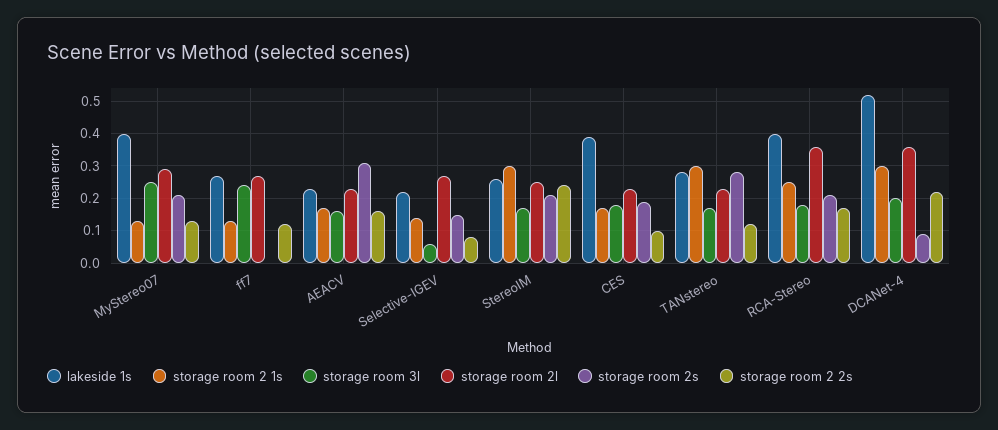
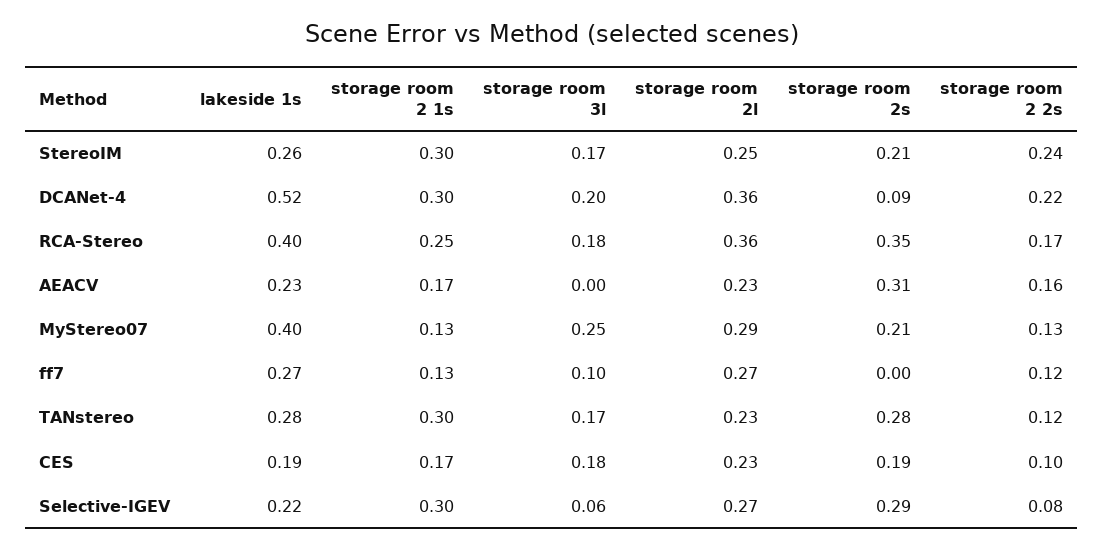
  {
    "lakeside 1s": {
      "MyStereo07": 0.4,
      "ff7": 0.27,
      "AEACV": 0.23,
      "Selective-IGEV": 0.22,
      "StereoIM": 0.26,
-     "CES": 0.4,
+     "CES": 0.19,
      "TANstereo": 0.28,
      "RCA-Stereo": 0.4,
      "DCANet-4": 0.52
    },
    "storage room 2 1s": {
      "MyStereo07": 0.13,
      "ff7": 0.13,
      "AEACV": 0.17,
-     "Selective-IGEV": 0.15,
+     "Selective-IGEV": 0.3,
      "StereoIM": 0.3,
      "CES": 0.17,
      "TANstereo": 0.3,
      "RCA-Stereo": 0.25,
      "DCANet-4": 0.3
    },
    "storage room 3l": {
      "MyStereo07": 0.25,
-     "ff7": 0.25,
+     "ff7": 0.1,
-     "AEACV": 0.15,
+     "AEACV": 0,
      "Selective-IGEV": 0.06,
      "StereoIM": 0.17,
      "CES": 0.18,
      "TANstereo": 0.17,
      "RCA-Stereo": 0.18,
      "DCANet-4": 0.2
    },
    "storage room 2l": {
      "MyStereo07": 0.29,
      "ff7": 0.27,
      "AEACV": 0.23,
      "Selective-IGEV": 0.27,
      "StereoIM": 0.25,
      "CES": 0.23,
      "TANstereo": 0.23,
      "RCA-Stereo": 0.36,
      "DCANet-4": 0.36
    },
    "storage room 2s": {
      "MyStereo07": 0.21,
      "ff7": 0,
      "AEACV": 0.31,
-     "Selective-IGEV": 0.15,
+     "Selective-IGEV": 0.29,
      "StereoIM": 0.21,
      "CES": 0.19,
      "TANstereo": 0.28,
-     "RCA-Stereo": 0.2,
+     "RCA-Stereo": 0.35,
      "DCANet-4": 0.09
    },
    "storage room 2 2s": {
      "MyStereo07": 0.13,
      "ff7": 0.12,
      "AEACV": 0.16,
      "Selective-IGEV": 0.08,
      "StereoIM": 0.24,
      "CES": 0.1,
      "TANstereo": 0.12,
      "RCA-Stereo": 0.17,
      "DCANet-4": 0.22
    }
  }

